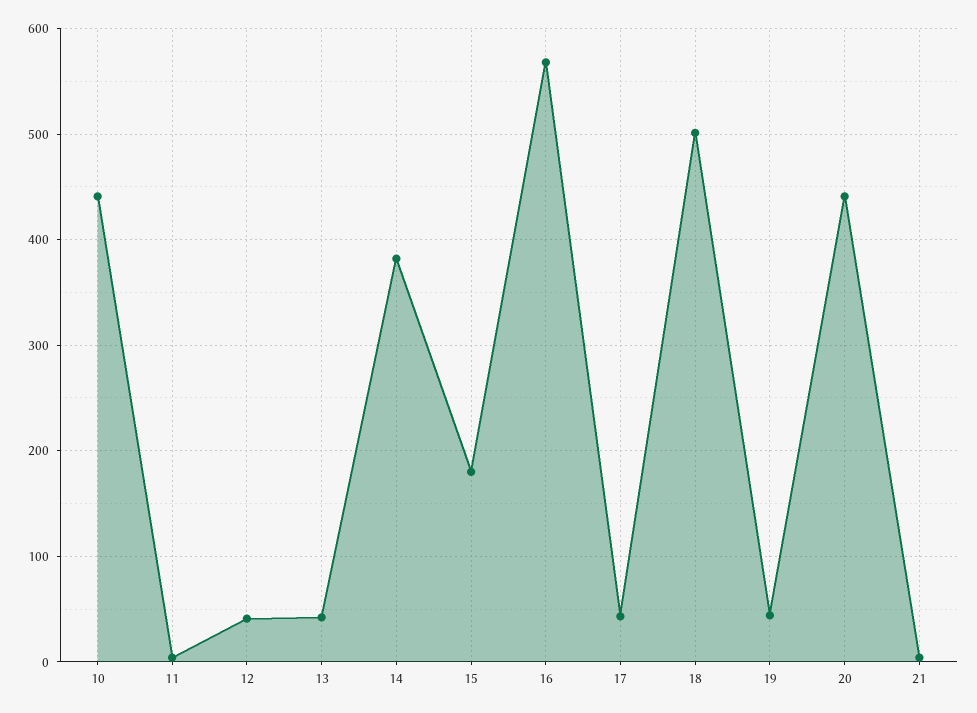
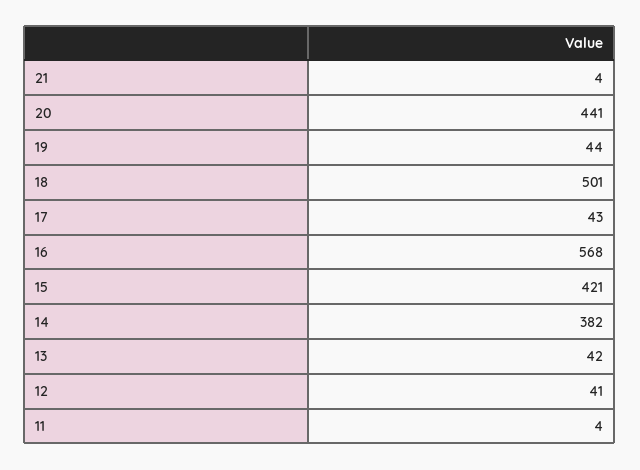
  {
-   "10": 440,
    "11": 4,
    "12": 41,
    "13": 42,
    "14": 382,
-   "15": 180,
+   "15": 421,
    "16": 568,
    "17": 43,
    "18": 501,
    "19": 44,
    "20": 441,
    "21": 4
  }

